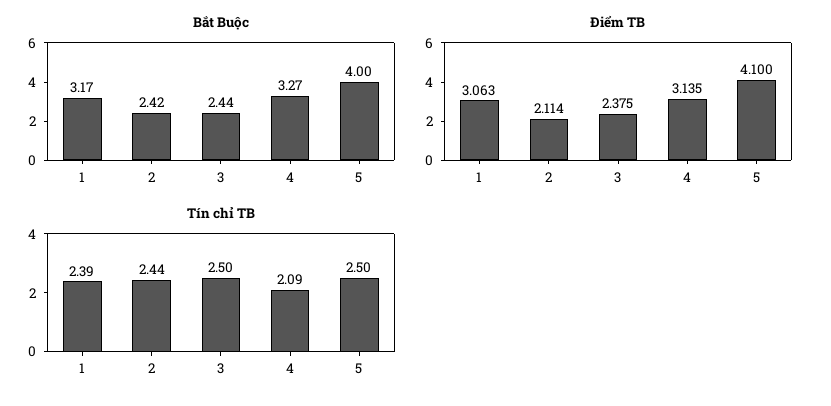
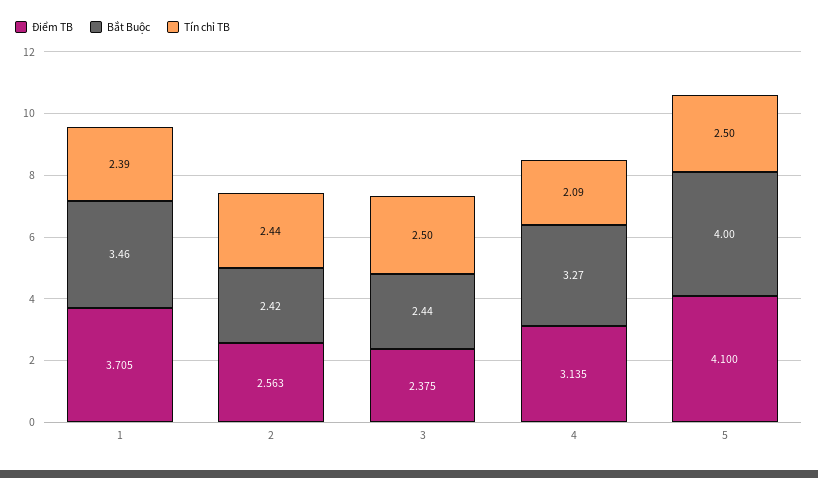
  {
    "Bắt Buộc": {
-     "1": 3.17,
+     "1": 3.46,
      "2": 2.42,
      "3": 2.44,
      "4": 3.27,
      "5": 4
    },
    "Điểm TB": {
-     "1": 3.063,
+     "1": 3.705,
-     "2": 2.114,
+     "2": 2.563,
      "3": 2.375,
      "4": 3.135,
      "5": 4.1
    },
    "Tín chỉ TB": {
      "1": 2.39,
      "2": 2.44,
      "3": 2.5,
      "4": 2.09,
      "5": 2.5
    }
  }

